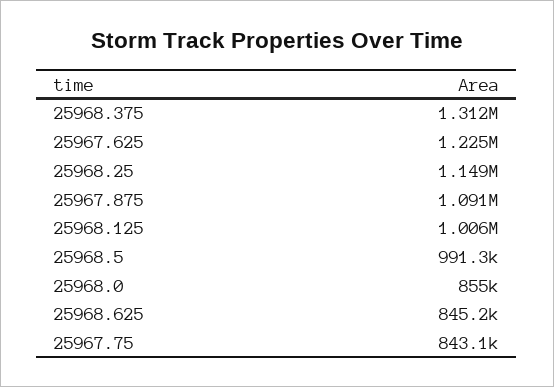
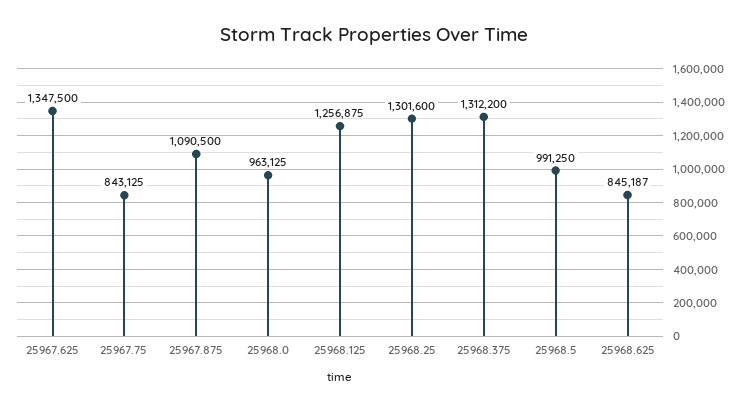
  {
    "25968.375": 1312200,
-   "25967.625": 1225000,
+   "25967.625": 1347500,
-   "25968.25": 1149000,
+   "25968.25": 1301600,
    "25967.875": 1090500,
-   "25968.125": 1006000,
+   "25968.125": 1256875,
    "25968.5": 991250,
-   "25968.0": 855000,
+   "25968.0": 963125,
    "25968.625": 845187,
    "25967.75": 843125
  }

